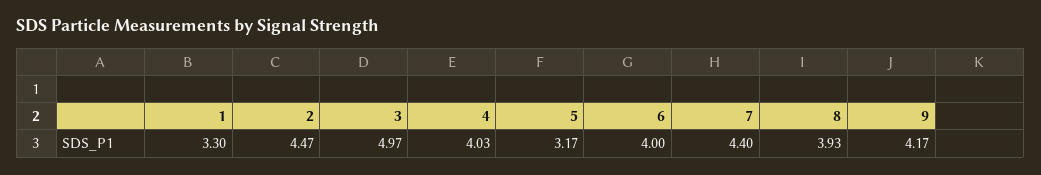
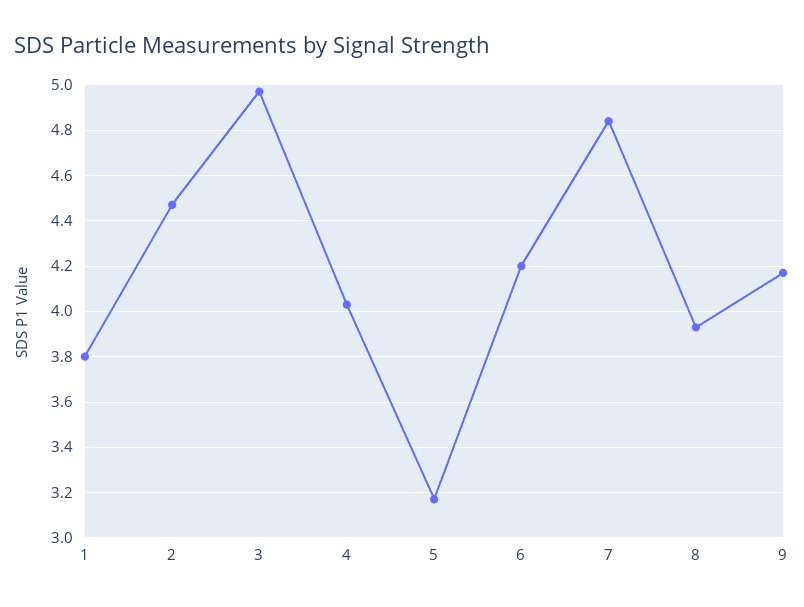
  {
-   "1": 3.3,
+   "1": 3.8,
    "2": 4.47,
    "3": 4.97,
    "4": 4.03,
    "5": 3.17,
-   "6": 4,
+   "6": 4.2,
-   "7": 4.4,
+   "7": 4.85,
    "8": 3.93,
    "9": 4.17
  }

